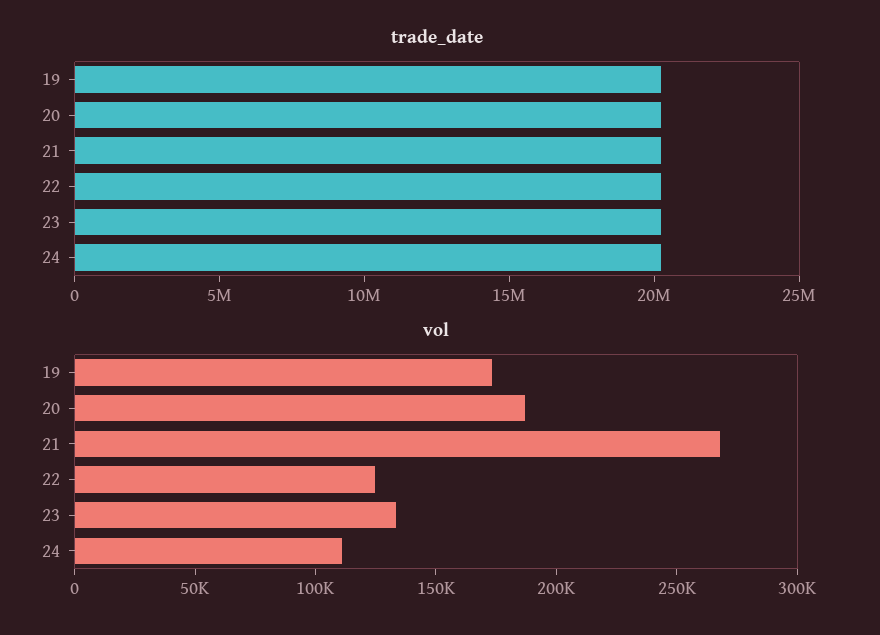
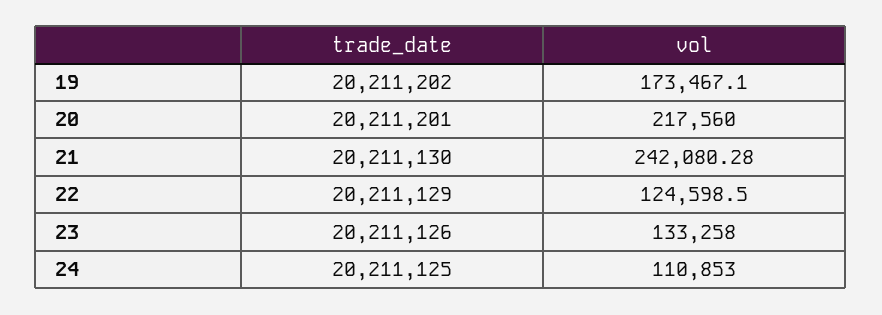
  {
    "trade_date": {
      "19": 20211202,
      "20": 20211201,
      "21": 20211130,
      "22": 20211129,
      "23": 20211126,
      "24": 20211125
    },
    "vol": {
      "19": 173467.1,
-     "20": 190000,
+     "20": 217560,
-     "21": 270000,
+     "21": 242080.28,
      "22": 124598.5,
      "23": 133258,
      "24": 110853
    }
  }

